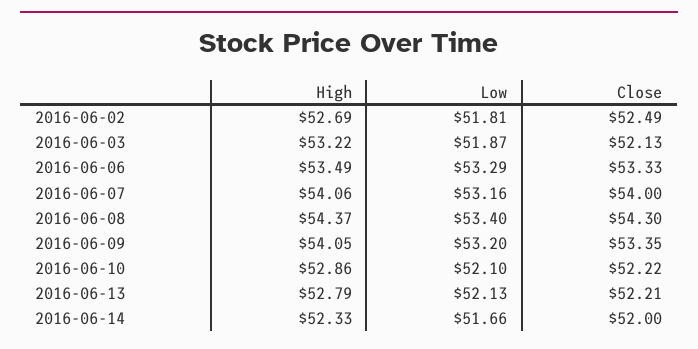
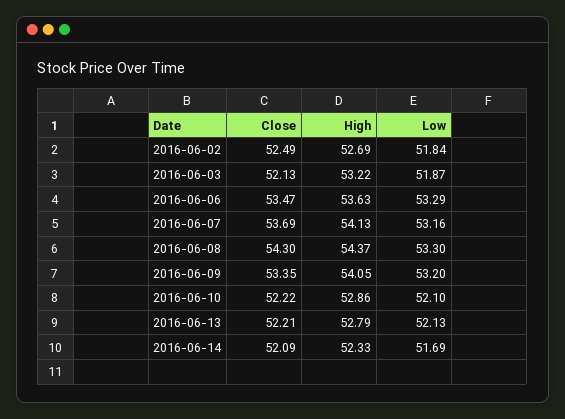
  {
    "High": {
      "2016-06-02": 52.69,
      "2016-06-03": 53.22,
-     "2016-06-06": 53.49,
+     "2016-06-06": 53.63,
-     "2016-06-07": 54.06,
+     "2016-06-07": 54.13,
      "2016-06-08": 54.37,
      "2016-06-09": 54.05,
      "2016-06-10": 52.86,
      "2016-06-13": 52.79,
      "2016-06-14": 52.33
    },
    "Low": {
-     "2016-06-02": 51.81,
+     "2016-06-02": 51.84,
      "2016-06-03": 51.87,
      "2016-06-06": 53.29,
      "2016-06-07": 53.16,
-     "2016-06-08": 53.4,
+     "2016-06-08": 53.3,
      "2016-06-09": 53.2,
      "2016-06-10": 52.1,
      "2016-06-13": 52.13,
-     "2016-06-14": 51.66
+     "2016-06-14": 51.69
    },
    "Close": {
      "2016-06-02": 52.49,
      "2016-06-03": 52.13,
-     "2016-06-06": 53.33,
+     "2016-06-06": 53.47,
-     "2016-06-07": 54,
+     "2016-06-07": 53.69,
      "2016-06-08": 54.3,
      "2016-06-09": 53.35,
      "2016-06-10": 52.22,
      "2016-06-13": 52.21,
-     "2016-06-14": 52
+     "2016-06-14": 52.09
    }
  }

